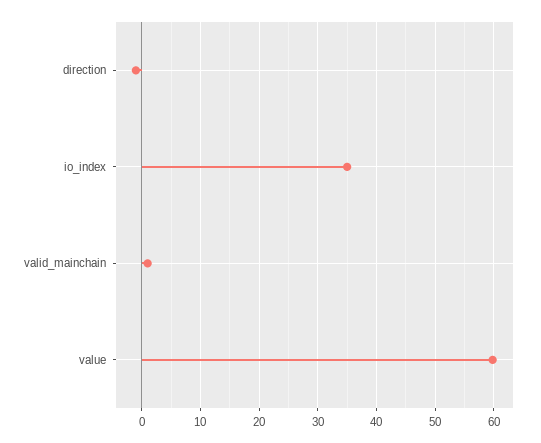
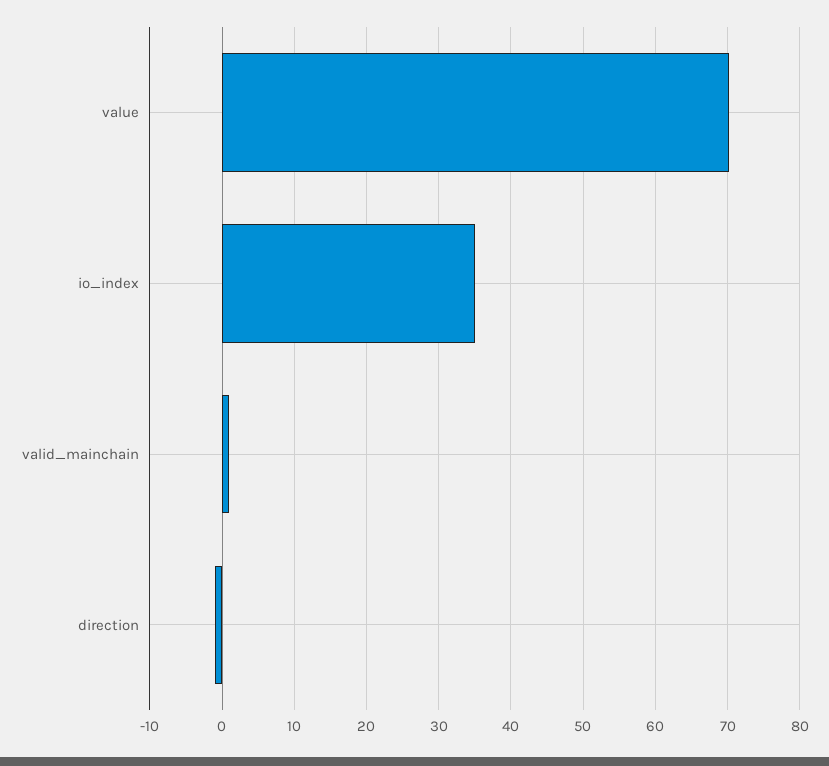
  {
    "direction": -1,
    "io_index": 35,
    "valid_mainchain": 1,
-   "value": 60
+   "value": 70
  }

